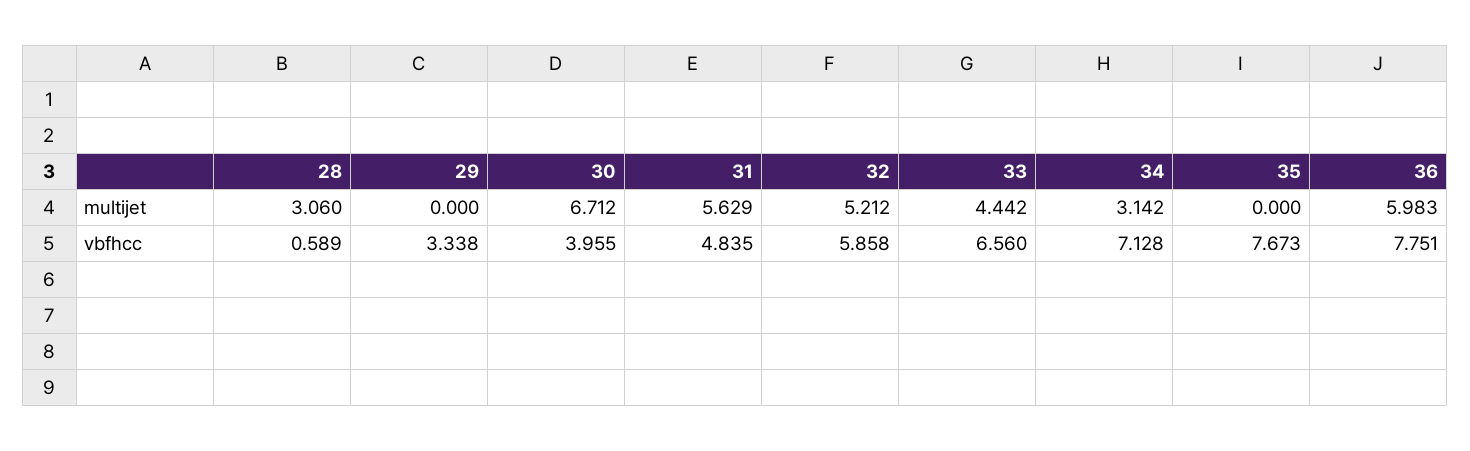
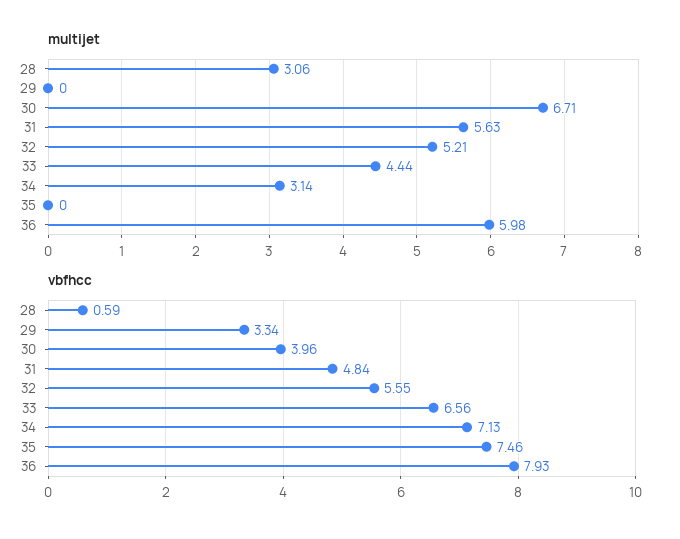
  {
    "multijet": {
      "28": 3.06,
      "29": 0,
      "30": 6.712,
      "31": 5.629,
      "32": 5.212,
      "33": 4.442,
      "34": 3.142,
      "35": 0,
      "36": 5.983
    },
    "vbfhcc": {
      "28": 0.589,
      "29": 3.338,
      "30": 3.955,
      "31": 4.835,
-     "32": 5.858,
+     "32": 5.55,
      "33": 6.56,
      "34": 7.128,
-     "35": 7.673,
+     "35": 7.46,
-     "36": 7.751
+     "36": 7.93
    }
  }

